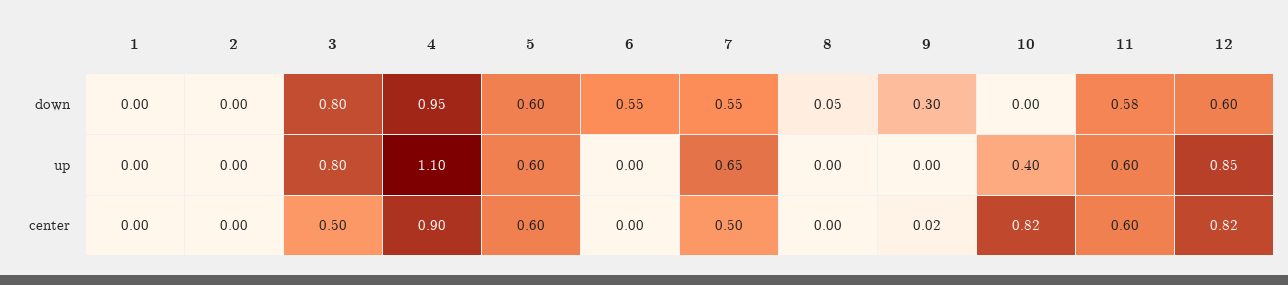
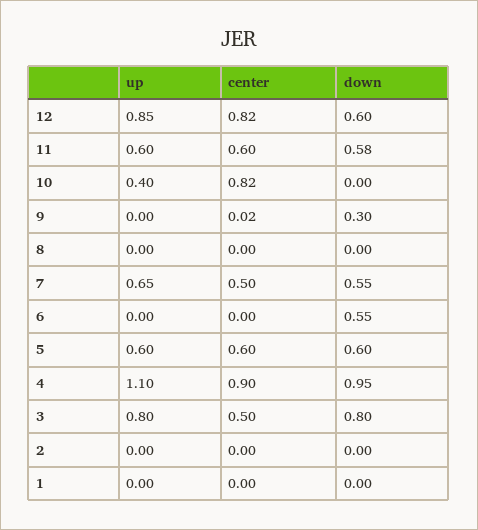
  {
    "1": {
      "down": 0,
      "up": 0,
      "center": 0
    },
    "2": {
      "down": 0,
      "up": 0,
      "center": 0
    },
    "3": {
      "down": 0.8,
      "up": 0.8,
      "center": 0.5
    },
    "4": {
      "down": 0.95,
      "up": 1.1,
      "center": 0.9
    },
    "5": {
      "down": 0.6,
      "up": 0.6,
      "center": 0.6
    },
    "6": {
      "down": 0.55,
      "up": 0,
      "center": 0
    },
    "7": {
      "down": 0.55,
      "up": 0.65,
      "center": 0.5
    },
    "8": {
-     "down": 0.05,
+     "down": 0,
      "up": 0,
      "center": 0
    },
    "9": {
      "down": 0.3,
      "up": 0,
      "center": 0.02
    },
    "10": {
      "down": 0,
      "up": 0.4,
      "center": 0.82
    },
    "11": {
      "down": 0.58,
      "up": 0.6,
      "center": 0.6
    },
    "12": {
      "down": 0.6,
      "up": 0.85,
      "center": 0.82
    }
  }

